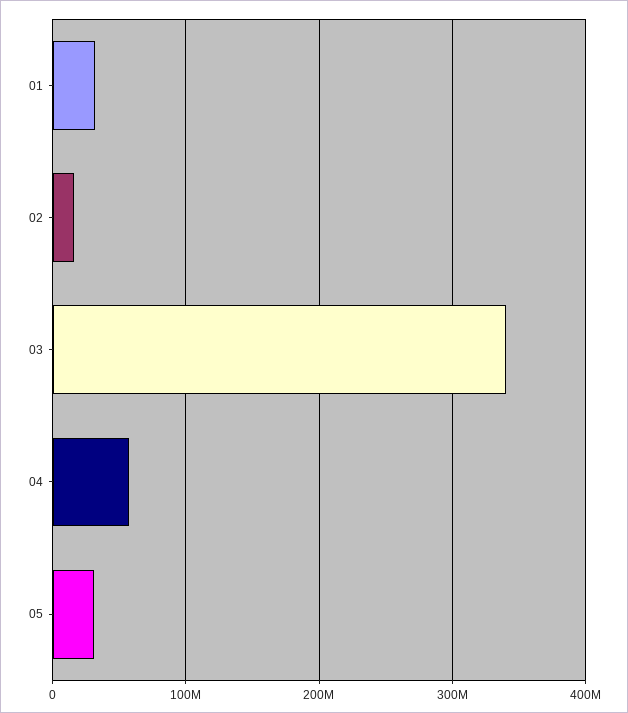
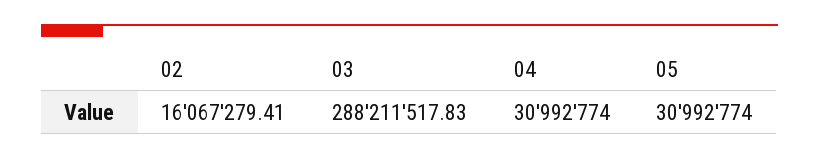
  {
-   "01": 30000000,
    "02": 16067279.41,
-   "03": 340000000,
+   "03": 288211517.83,
-   "04": 60000000,
+   "04": 30992774,
    "05": 30992774
  }

